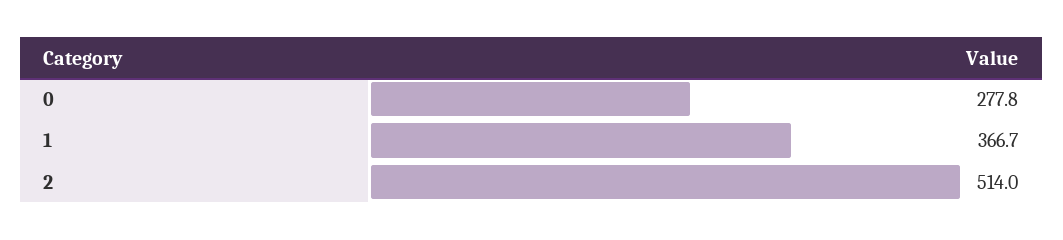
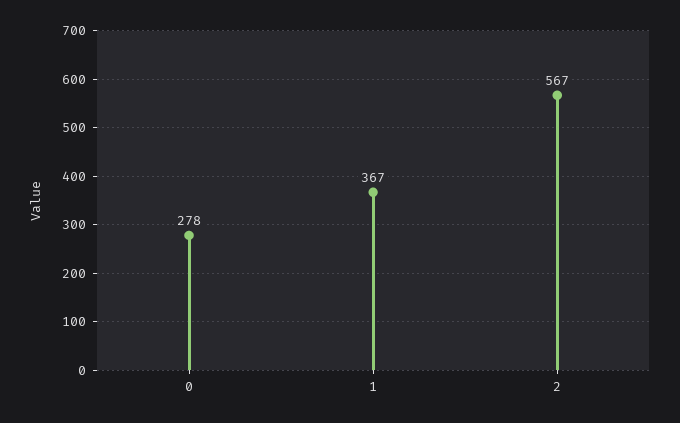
  {
    "0": 277.8,
    "1": 366.7,
-   "2": 514
+   "2": 567
  }

